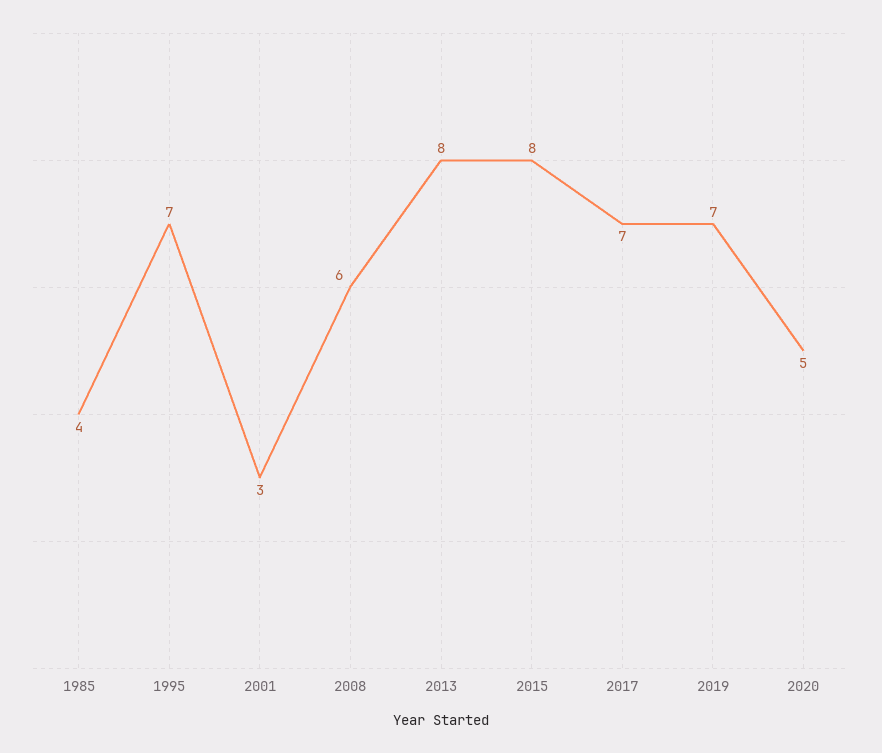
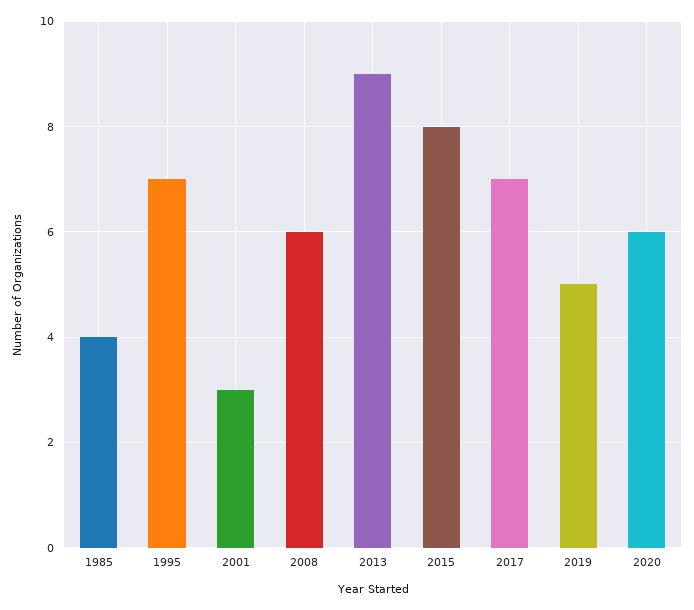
  {
    "1985": 4,
    "1995": 7,
    "2001": 3,
    "2008": 6,
-   "2013": 8,
+   "2013": 9,
    "2015": 8,
    "2017": 7,
-   "2019": 7,
+   "2019": 5,
-   "2020": 5
+   "2020": 6
  }

